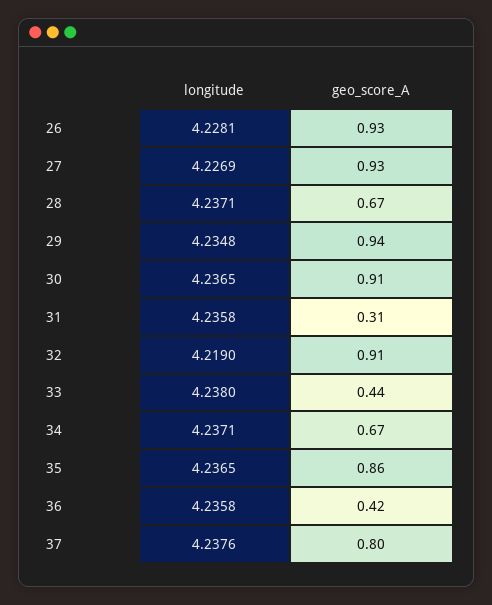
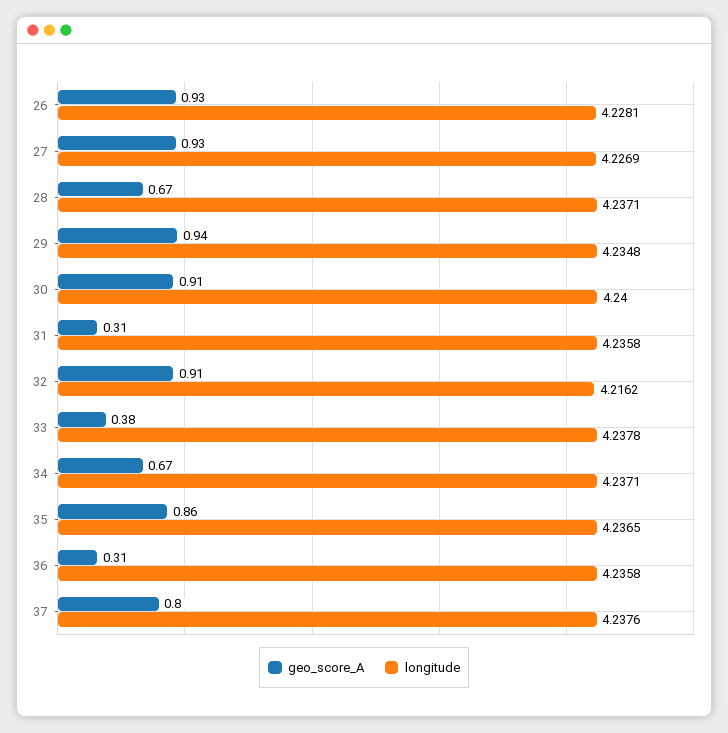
  {
    "longitude": {
      "26": 4.2281,
      "27": 4.2269,
      "28": 4.2371,
      "29": 4.2348,
-     "30": 4.2365,
+     "30": 4.24,
      "31": 4.2358,
-     "32": 4.219,
+     "32": 4.2162,
-     "33": 4.238,
+     "33": 4.2378,
      "34": 4.2371,
      "35": 4.2365,
      "36": 4.2358,
      "37": 4.2376
    },
    "geo_score_A": {
      "26": 0.93,
      "27": 0.93,
      "28": 0.67,
      "29": 0.94,
      "30": 0.91,
      "31": 0.31,
      "32": 0.91,
-     "33": 0.44,
+     "33": 0.38,
      "34": 0.67,
      "35": 0.86,
-     "36": 0.42,
+     "36": 0.31,
      "37": 0.8
    }
  }

